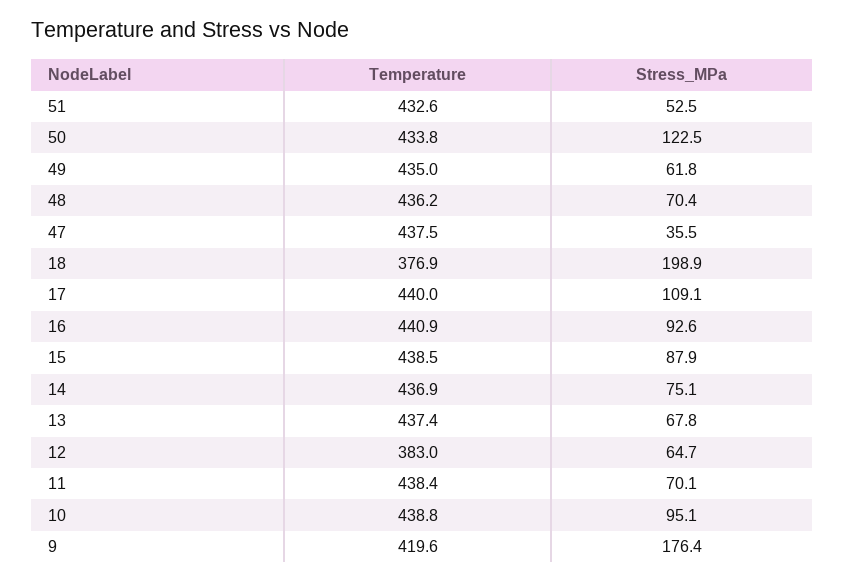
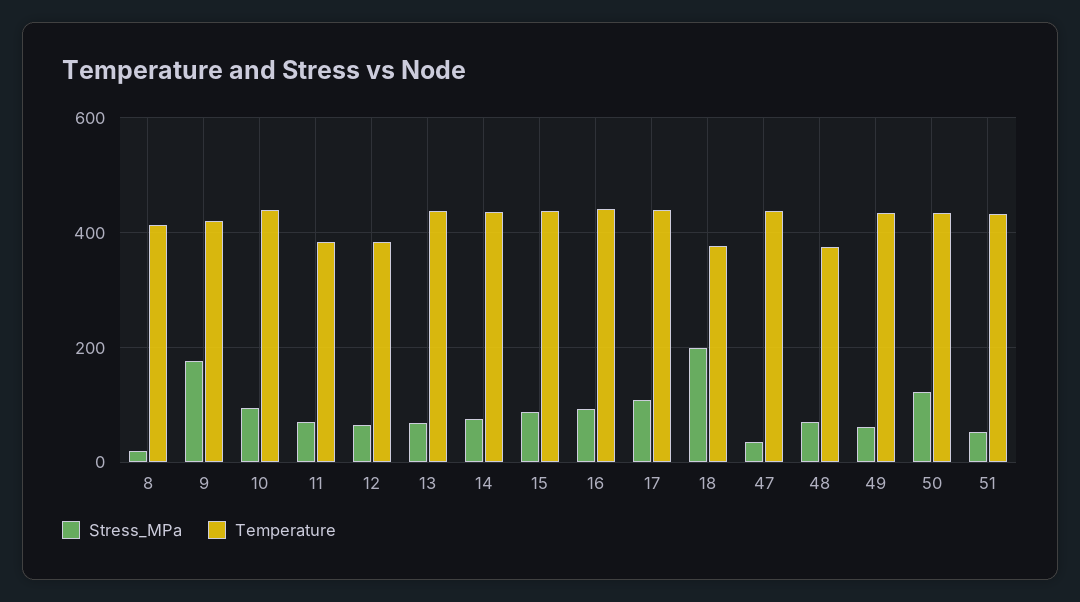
  {
    "Temperature": {
      "51": 432.6,
      "50": 433.8,
      "49": 435,
-     "48": 436.2,
+     "48": 380,
      "47": 437.5,
      "18": 376.9,
      "17": 440,
      "16": 440.9,
      "15": 438.5,
      "14": 436.9,
      "13": 437.4,
      "12": 383,
-     "11": 438.4,
+     "11": 380,
      "10": 438.8,
-     "9": 419.6
+     "9": 419.6,
+     "8": 420
    },
    "Stress_MPa": {
      "51": 52.5,
      "50": 122.5,
      "49": 61.8,
      "48": 70.4,
      "47": 35.5,
      "18": 198.9,
      "17": 109.1,
      "16": 92.6,
      "15": 87.9,
      "14": 75.1,
      "13": 67.8,
      "12": 64.7,
      "11": 70.1,
      "10": 95.1,
-     "9": 176.4
+     "9": 176.4,
+     "8": 20
    }
  }

